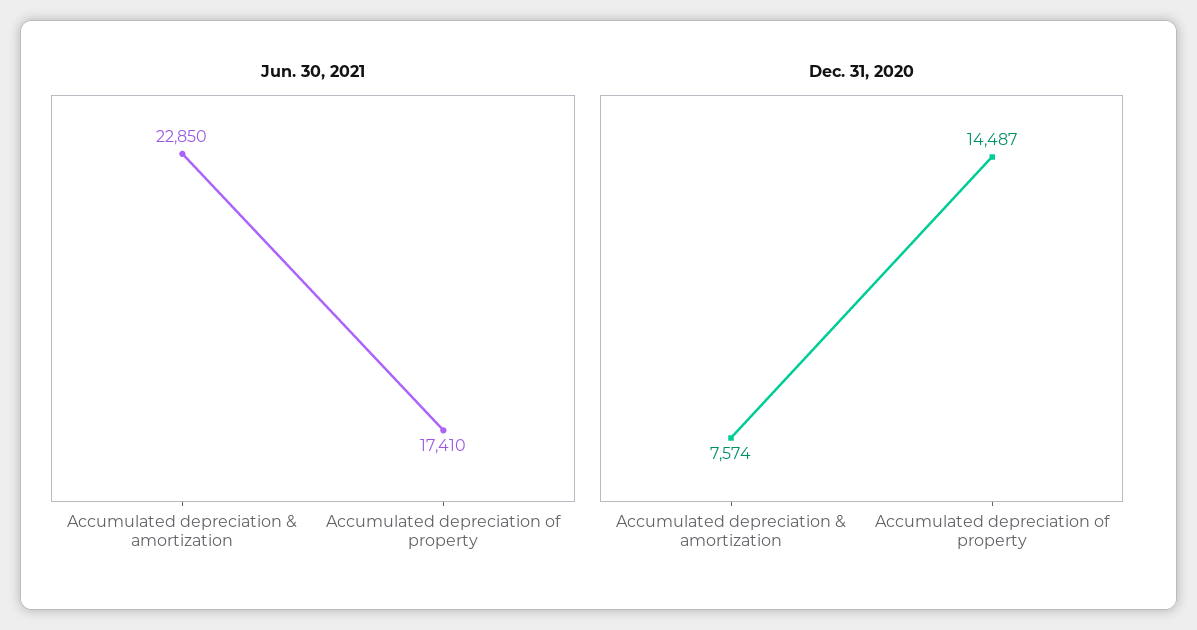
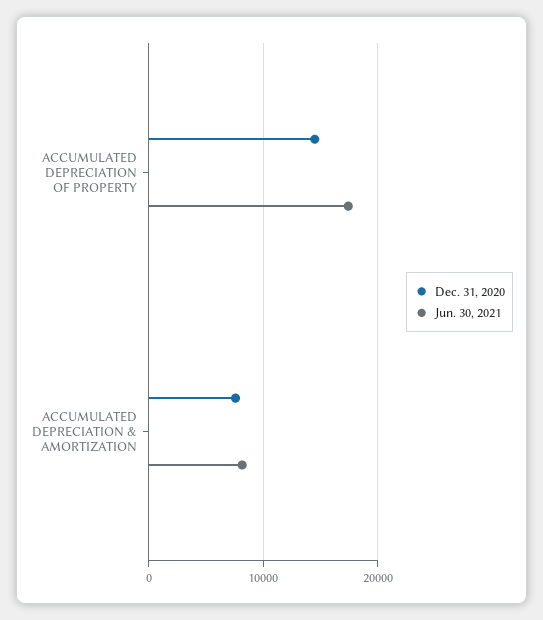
  {
    "Jun. 30, 2021": {
-     "Accumulated depreciation & amortization": 22850,
+     "Accumulated depreciation & amortization": 8000,
      "Accumulated depreciation of property": 17410
    },
    "Dec. 31, 2020": {
      "Accumulated depreciation & amortization": 7574,
      "Accumulated depreciation of property": 14487
    }
  }

